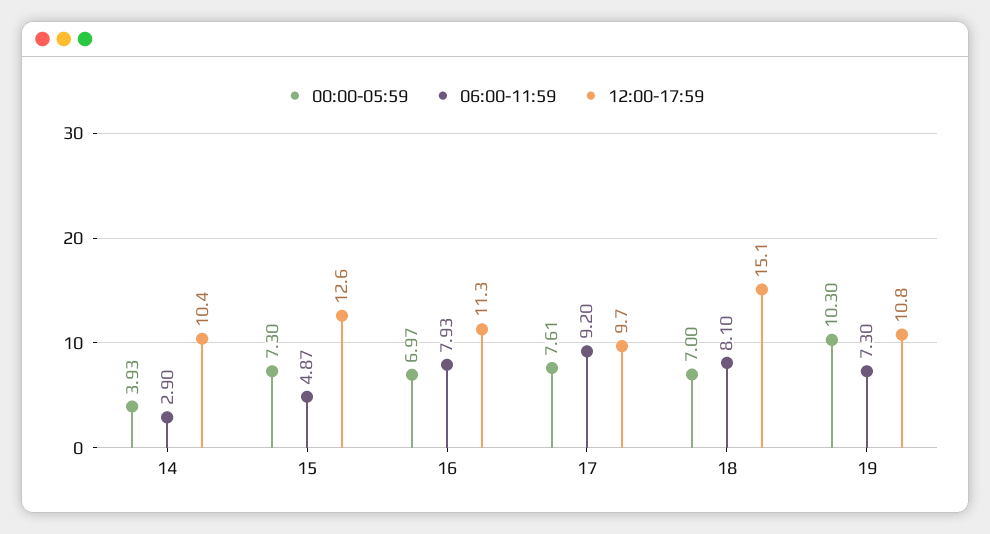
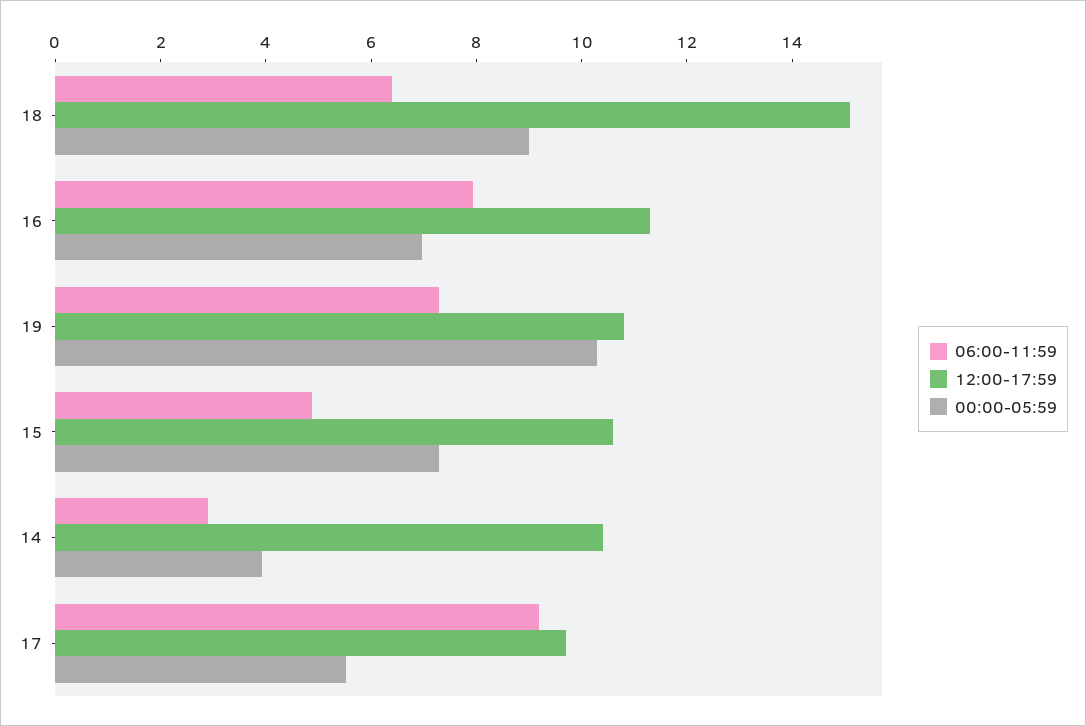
  {
    "00:00-05:59": {
      "14": 3.93,
      "15": 7.3,
      "16": 6.97,
-     "17": 7.61,
+     "17": 5.5,
-     "18": 7,
+     "18": 9,
      "19": 10.3
    },
    "06:00-11:59": {
      "14": 2.9,
      "15": 4.87,
      "16": 7.93,
      "17": 9.2,
-     "18": 8.1,
+     "18": 6.5,
      "19": 7.3
    },
    "12:00-17:59": {
      "14": 10.4,
-     "15": 12.6,
+     "15": 10.5,
      "16": 11.3,
      "17": 9.7,
      "18": 15.1,
      "19": 10.8
    }
  }

